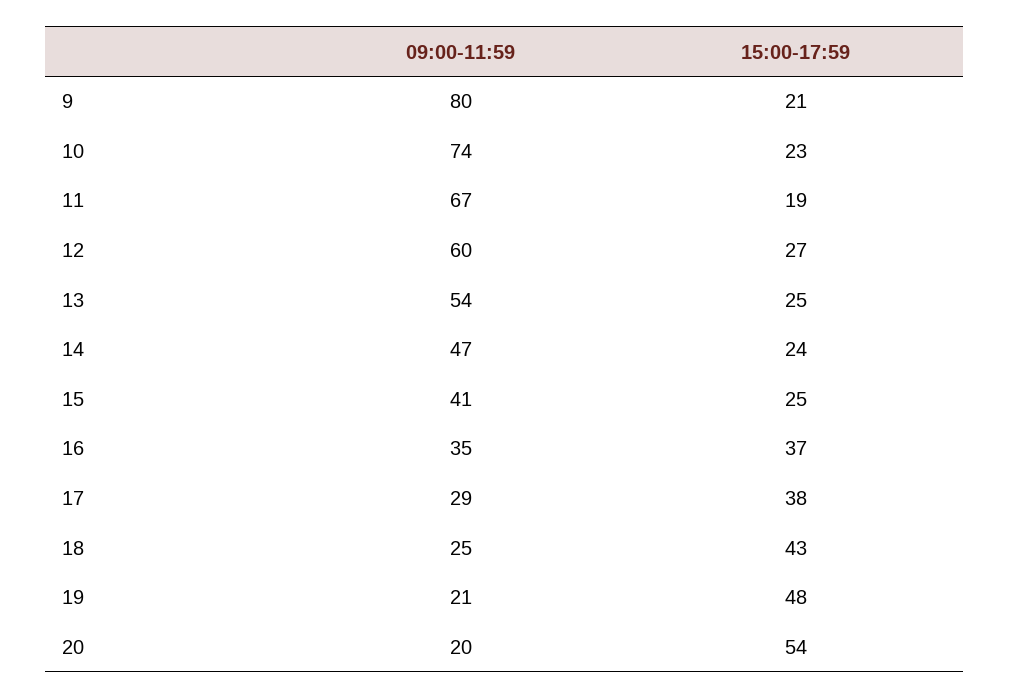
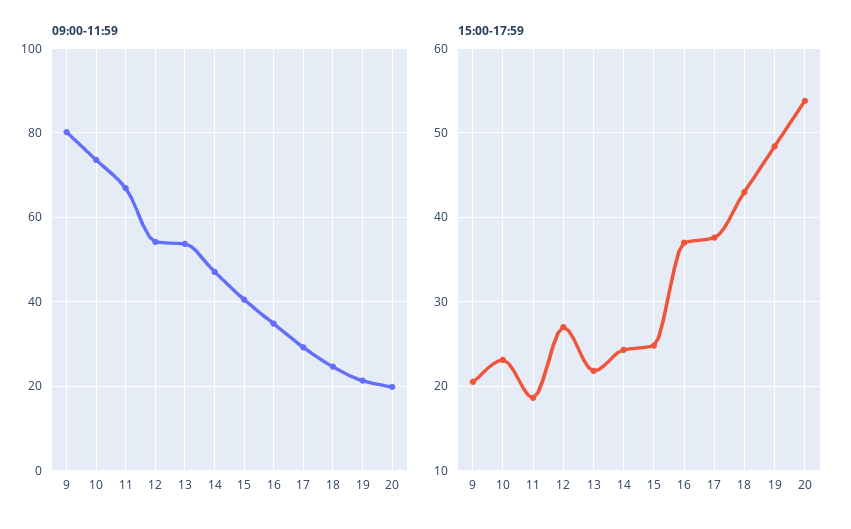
  {
    "09:00-11:59": {
      "9": 80,
      "10": 74,
      "11": 67,
-     "12": 60,
+     "12": 54,
      "13": 54,
      "14": 47,
      "15": 41,
      "16": 35,
      "17": 29,
      "18": 25,
      "19": 21,
      "20": 20
    },
    "15:00-17:59": {
      "9": 21,
      "10": 23,
      "11": 19,
      "12": 27,
-     "13": 25,
+     "13": 22,
      "14": 24,
      "15": 25,
      "16": 37,
      "17": 38,
      "18": 43,
      "19": 48,
      "20": 54
    }
  }

